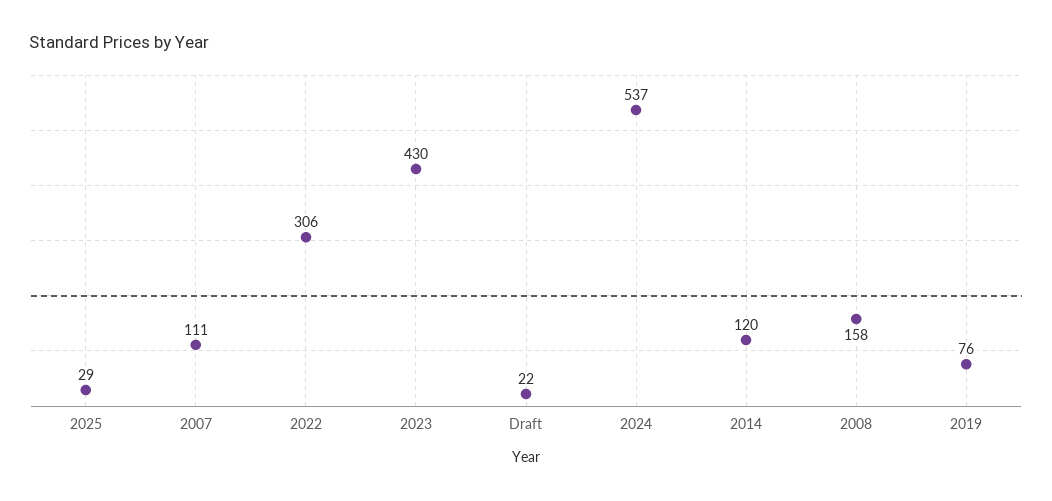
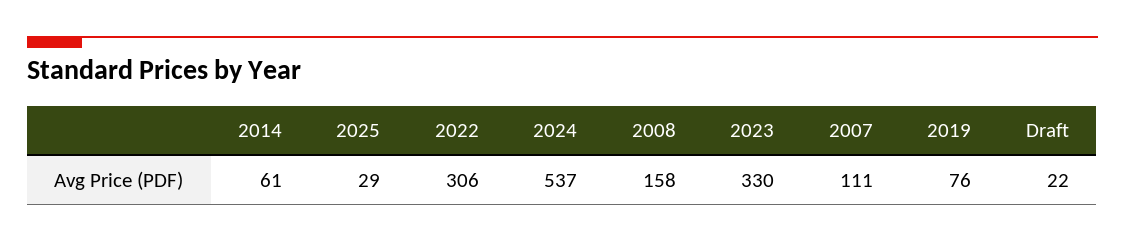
  {
    "2025": 29,
    "2007": 111,
    "2022": 306,
-   "2023": 430,
+   "2023": 330,
    "Draft": 22,
    "2024": 537,
-   "2014": 120,
+   "2014": 61,
    "2008": 158,
    "2019": 76
  }

